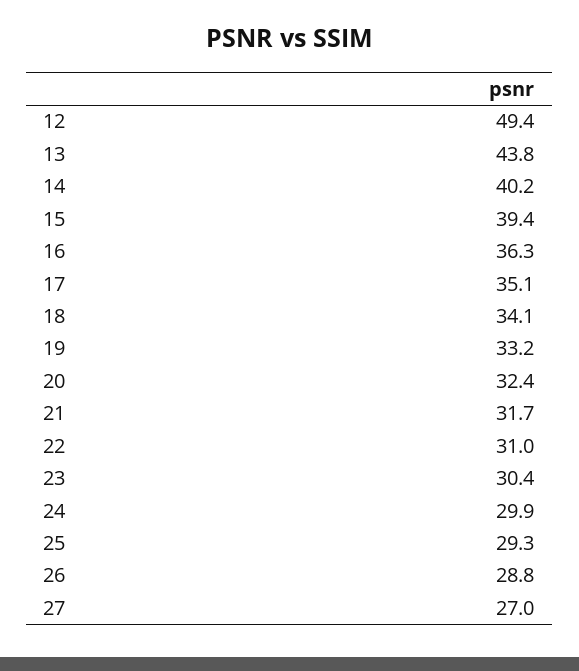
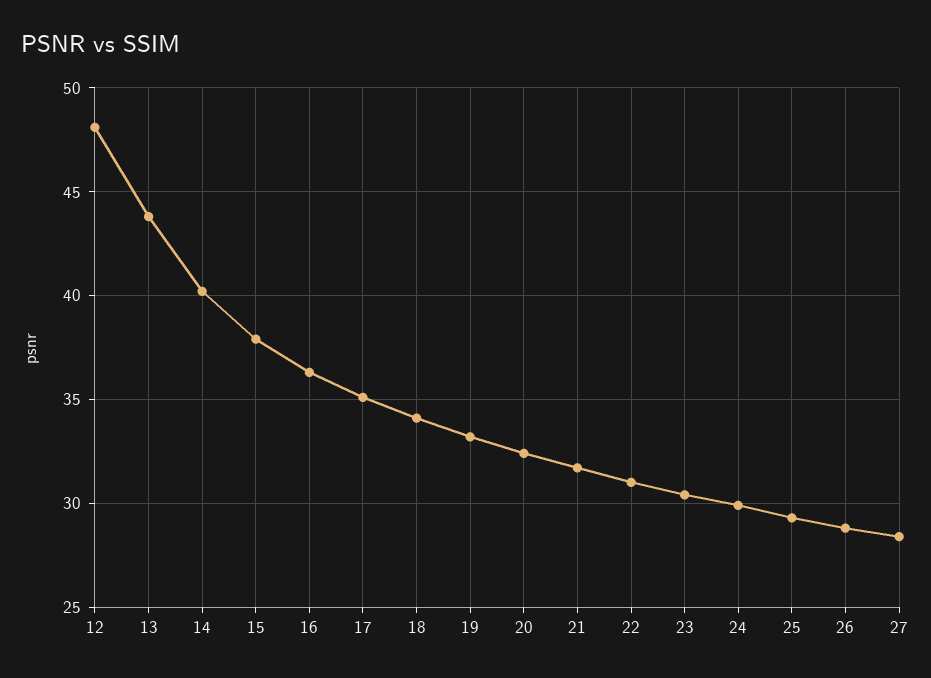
  {
-   "12": 49.4,
+   "12": 48,
    "13": 43.8,
    "14": 40.2,
-   "15": 39.4,
+   "15": 38,
    "16": 36.3,
    "17": 35.1,
    "18": 34.1,
    "19": 33.2,
    "20": 32.4,
    "21": 31.7,
    "22": 31,
    "23": 30.4,
    "24": 29.9,
    "25": 29.3,
    "26": 28.8,
-   "27": 27
+   "27": 28.5
  }

